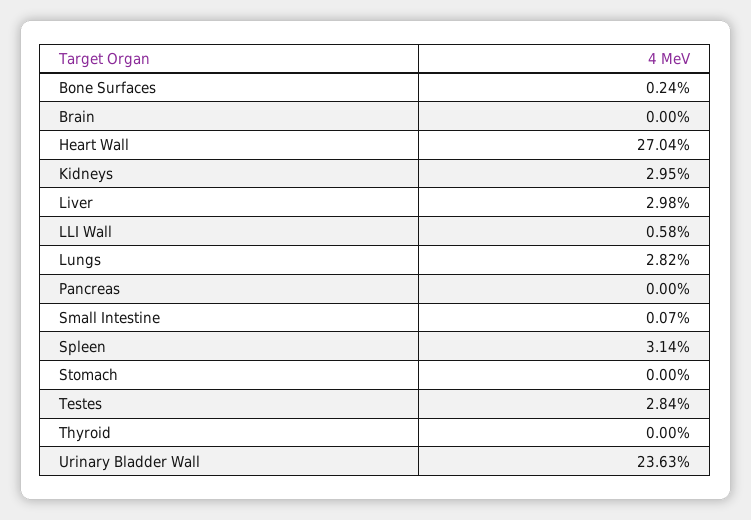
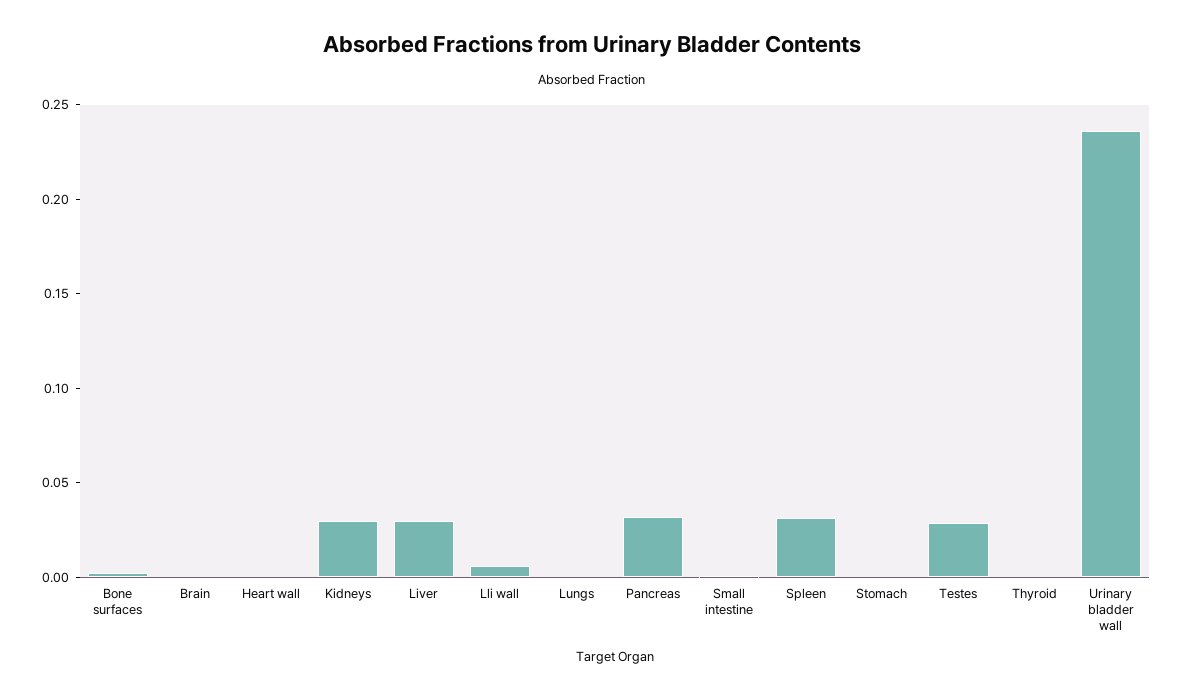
  {
    "Bone Surfaces": 0.0024,
    "Brain": 0,
-   "Heart Wall": 0.2704,
+   "Heart Wall": 0,
    "Kidneys": 0.0295,
    "Liver": 0.0298,
    "LLI Wall": 0.0058,
-   "Lungs": 0.0282,
+   "Lungs": 0,
-   "Pancreas": 0,
+   "Pancreas": 0.03,
    "Small Intestine": 0.0007,
    "Spleen": 0.0314,
    "Stomach": 0,
    "Testes": 0.0284,
    "Thyroid": 0,
    "Urinary Bladder Wall": 0.2363
  }

